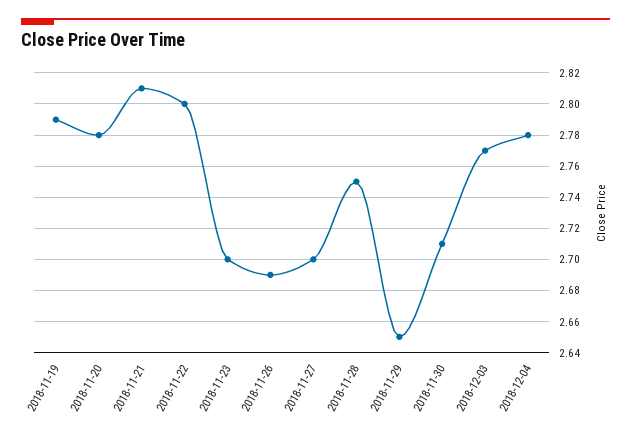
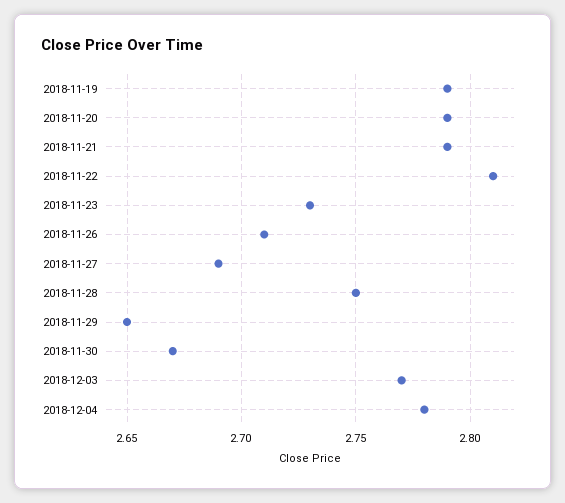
  {
    "2018-11-19": 2.79,
-   "2018-11-20": 2.78,
+   "2018-11-20": 2.79,
-   "2018-11-21": 2.81,
+   "2018-11-21": 2.79,
-   "2018-11-22": 2.8,
+   "2018-11-22": 2.81,
-   "2018-11-23": 2.7,
+   "2018-11-23": 2.73,
-   "2018-11-26": 2.69,
+   "2018-11-26": 2.71,
-   "2018-11-27": 2.7,
+   "2018-11-27": 2.69,
    "2018-11-28": 2.75,
    "2018-11-29": 2.65,
-   "2018-11-30": 2.71,
+   "2018-11-30": 2.67,
    "2018-12-03": 2.77,
    "2018-12-04": 2.78
  }

